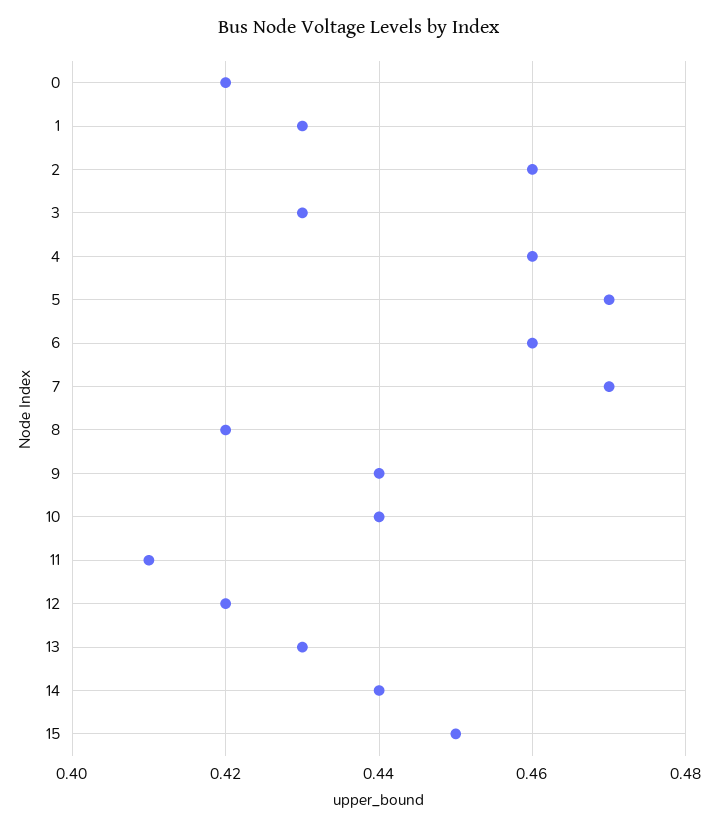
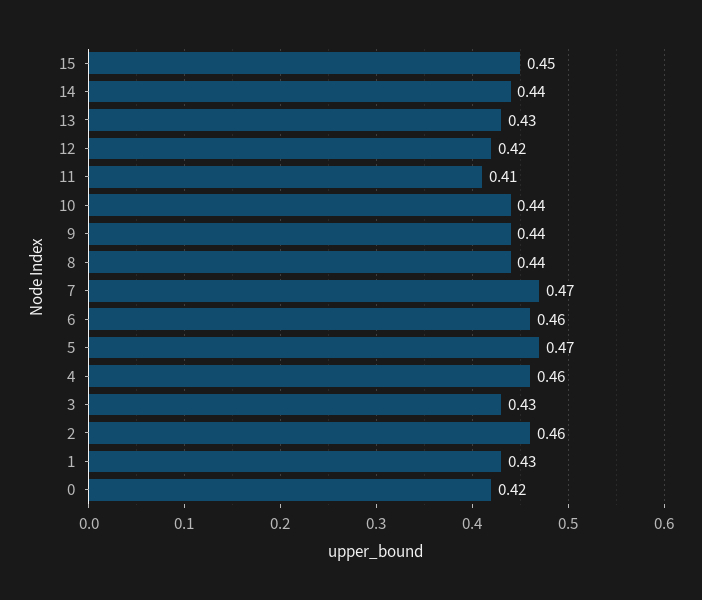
  {
    "0": 0.42,
    "1": 0.43,
    "2": 0.46,
    "3": 0.43,
    "4": 0.46,
    "5": 0.47,
    "6": 0.46,
    "7": 0.47,
-   "8": 0.42,
+   "8": 0.44,
    "9": 0.44,
    "10": 0.44,
    "11": 0.41,
    "12": 0.42,
    "13": 0.43,
    "14": 0.44,
    "15": 0.45
  }

